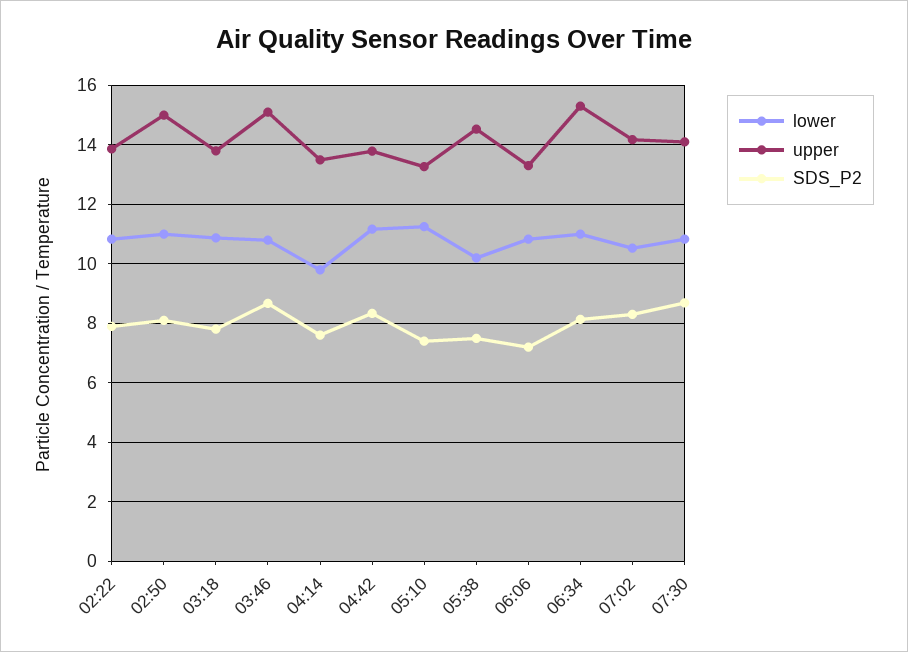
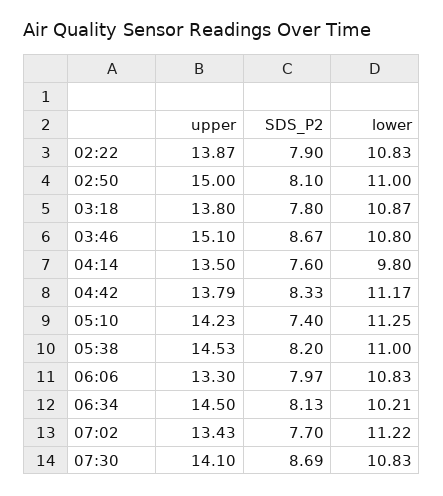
  {
    "lower": {
      "02:22": 10.83,
      "02:50": 11,
      "03:18": 10.87,
      "03:46": 10.8,
      "04:14": 9.8,
      "04:42": 11.17,
      "05:10": 11.25,
-     "05:38": 10.25,
+     "05:38": 11,
      "06:06": 10.83,
-     "06:34": 11,
+     "06:34": 10.21,
-     "07:02": 10.5,
+     "07:02": 11.22,
      "07:30": 10.83
    },
    "upper": {
      "02:22": 13.87,
      "02:50": 15,
      "03:18": 13.8,
      "03:46": 15.1,
      "04:14": 13.5,
      "04:42": 13.79,
-     "05:10": 13.25,
+     "05:10": 14.23,
      "05:38": 14.53,
      "06:06": 13.3,
-     "06:34": 15.25,
+     "06:34": 14.5,
-     "07:02": 14.25,
+     "07:02": 13.43,
      "07:30": 14.1
    },
    "SDS_P2": {
      "02:22": 7.9,
      "02:50": 8.1,
      "03:18": 7.8,
      "03:46": 8.67,
      "04:14": 7.6,
      "04:42": 8.33,
      "05:10": 7.4,
-     "05:38": 7.5,
+     "05:38": 8.2,
-     "06:06": 7.25,
+     "06:06": 7.97,
      "06:34": 8.13,
-     "07:02": 8.25,
+     "07:02": 7.7,
      "07:30": 8.69
    }
  }

